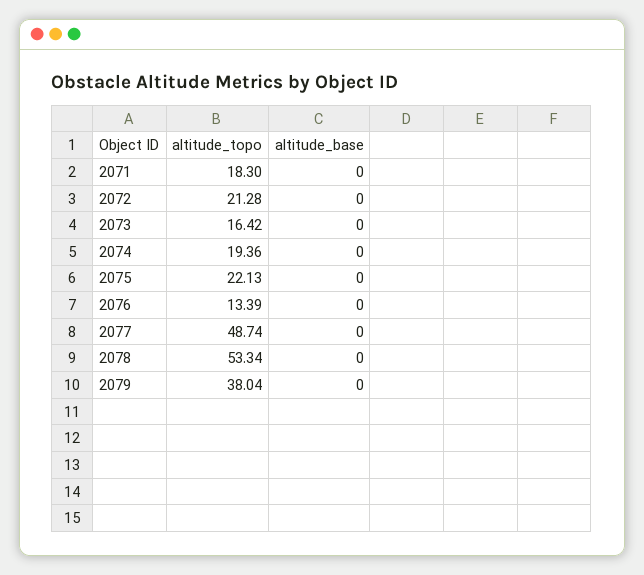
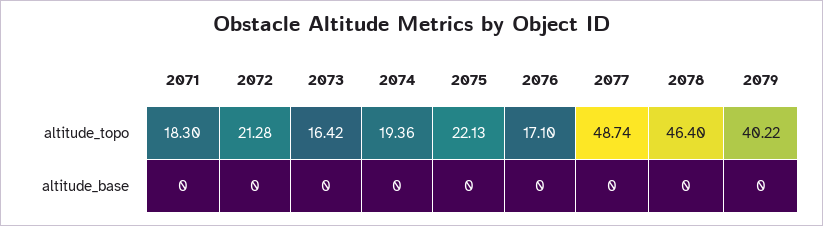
  {
    "altitude_topo": {
      "2071": 18.3,
      "2072": 21.28,
      "2073": 16.42,
      "2074": 19.36,
      "2075": 22.13,
-     "2076": 13.39,
+     "2076": 17.1,
      "2077": 48.74,
-     "2078": 53.34,
+     "2078": 46.4,
-     "2079": 38.04
+     "2079": 40.22
    },
    "altitude_base": {
      "2071": 0,
      "2072": 0,
      "2073": 0,
      "2074": 0,
      "2075": 0,
      "2076": 0,
      "2077": 0,
      "2078": 0,
      "2079": 0
    }
  }

